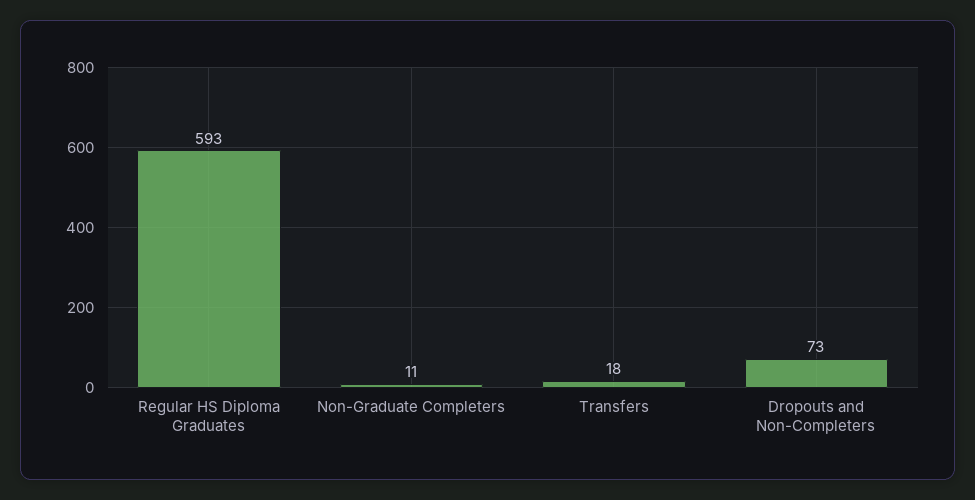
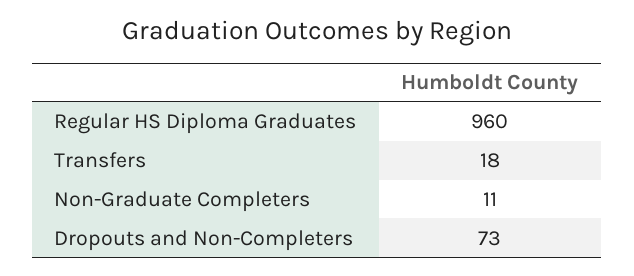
  {
-   "Regular HS Diploma Graduates": 593,
+   "Regular HS Diploma Graduates": 960,
    "Non-Graduate Completers": 11,
    "Transfers": 18,
    "Dropouts and Non-Completers": 73
  }

